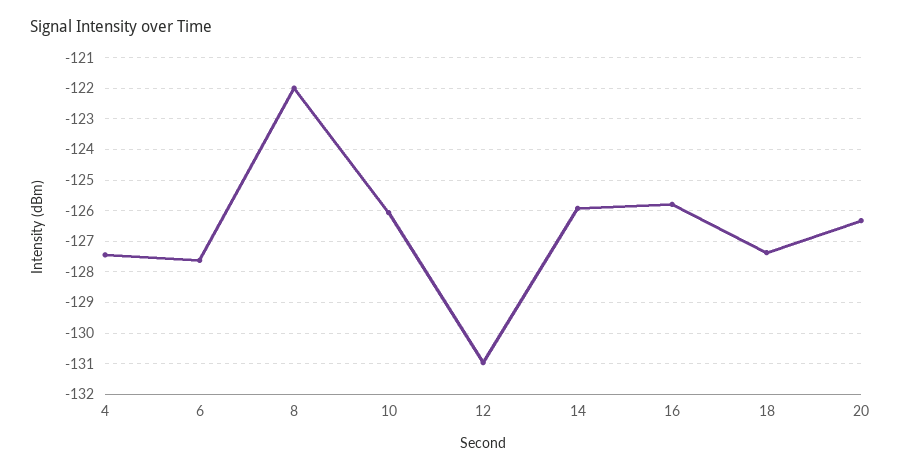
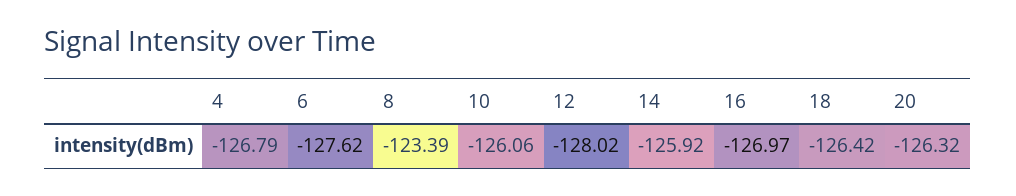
  {
-   "4": -127.4,
+   "4": -126.79,
    "6": -127.62,
-   "8": -122,
+   "8": -123.39,
    "10": -126.06,
-   "12": -131,
+   "12": -128.02,
    "14": -125.92,
-   "16": -125.8,
+   "16": -126.97,
-   "18": -127.4,
+   "18": -126.42,
    "20": -126.32
  }

